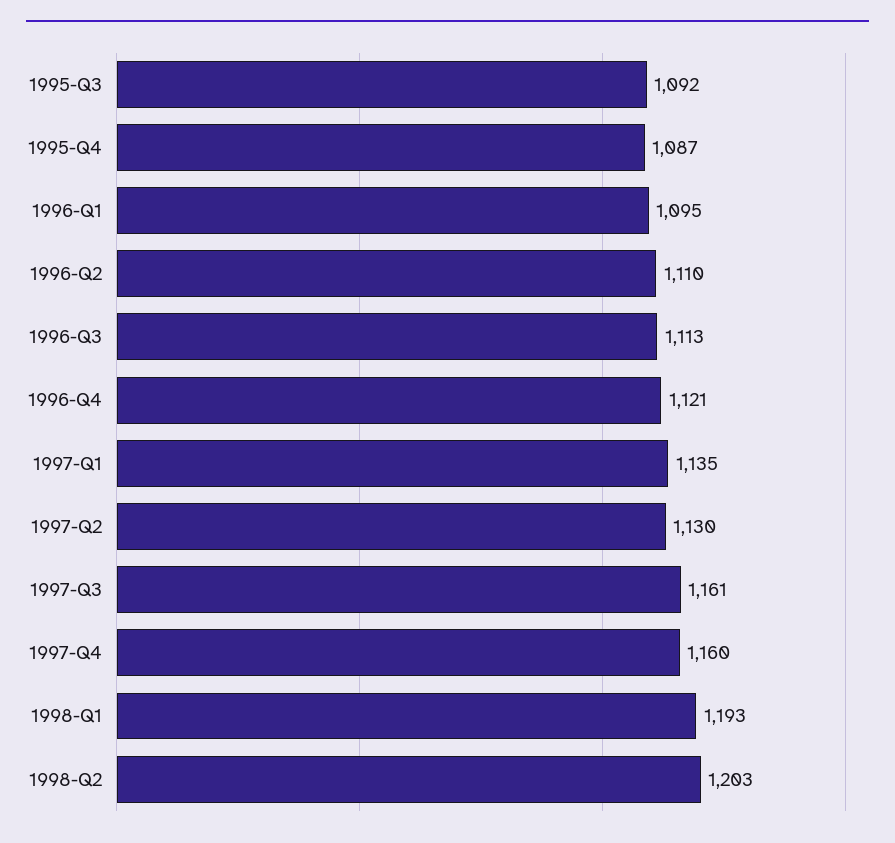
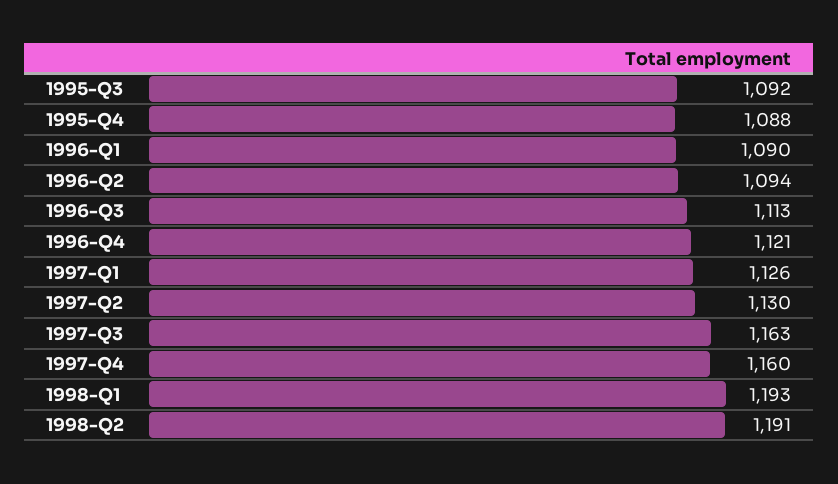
  {
    "1995-Q3": 1092,
-   "1995-Q4": 1087,
+   "1995-Q4": 1088,
-   "1996-Q1": 1095,
+   "1996-Q1": 1090,
-   "1996-Q2": 1110,
+   "1996-Q2": 1094,
    "1996-Q3": 1113,
    "1996-Q4": 1121,
-   "1997-Q1": 1135,
+   "1997-Q1": 1126,
    "1997-Q2": 1130,
-   "1997-Q3": 1161,
+   "1997-Q3": 1163,
    "1997-Q4": 1160,
    "1998-Q1": 1193,
-   "1998-Q2": 1203
+   "1998-Q2": 1191
  }

